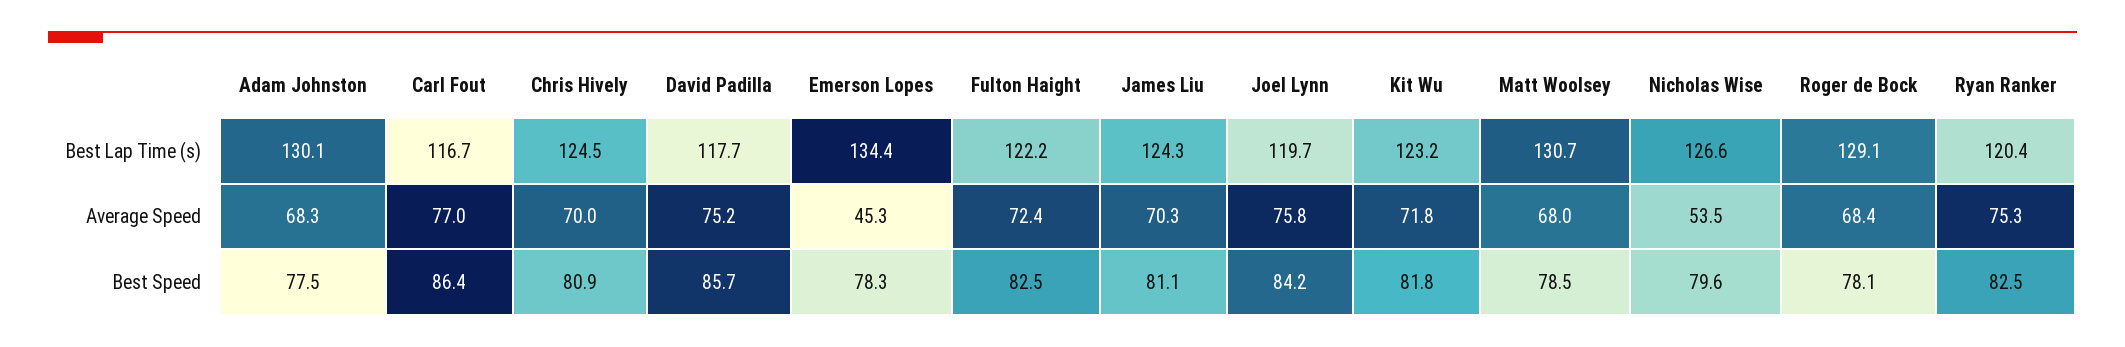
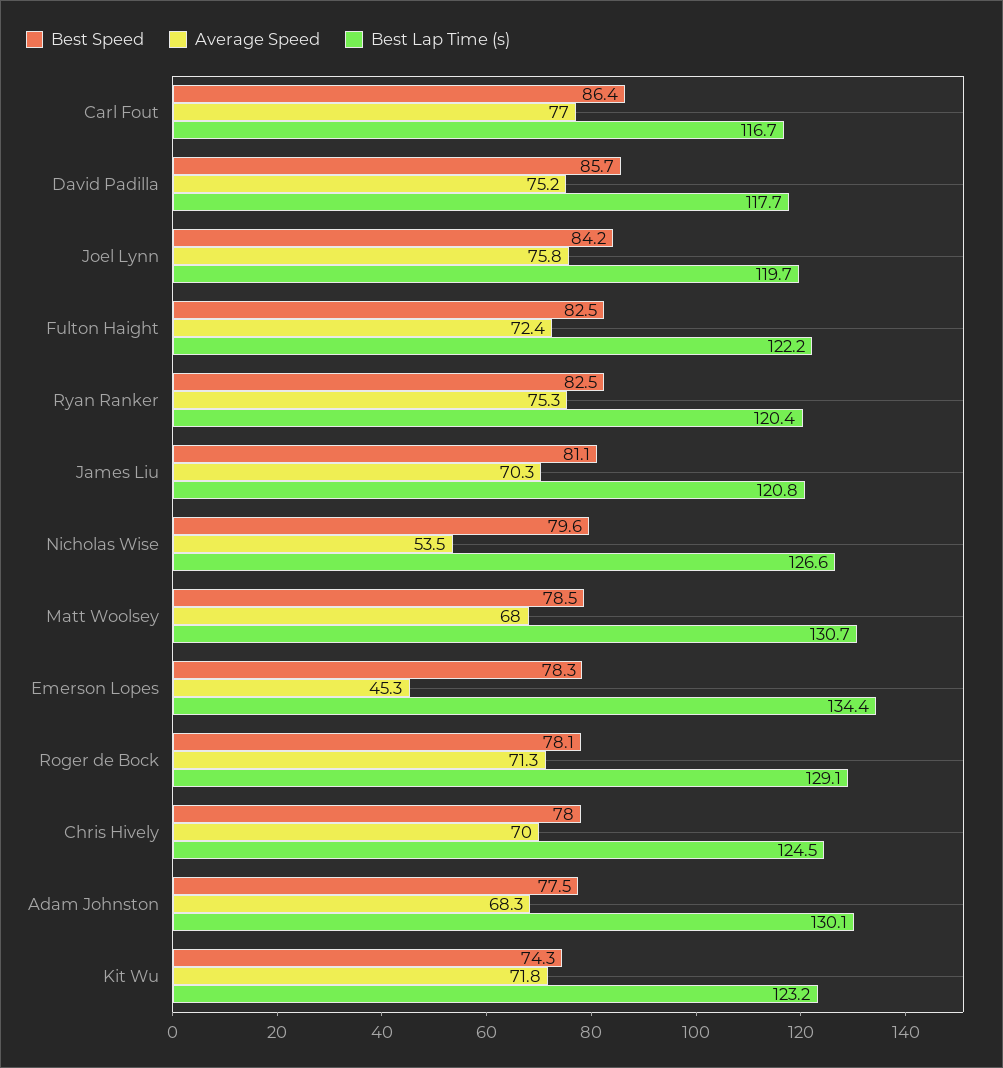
  {
    "Best Lap Time (s)": {
      "Adam Johnston": 130.1,
      "Carl Fout": 116.7,
      "Chris Hively": 124.5,
      "David Padilla": 117.7,
      "Emerson Lopes": 134.4,
      "Fulton Haight": 122.2,
-     "James Liu": 124.3,
+     "James Liu": 120.8,
      "Joel Lynn": 119.7,
      "Kit Wu": 123.2,
      "Matt Woolsey": 130.7,
      "Nicholas Wise": 126.6,
      "Roger de Bock": 129.1,
      "Ryan Ranker": 120.4
    },
    "Average Speed": {
      "Adam Johnston": 68.3,
      "Carl Fout": 77,
      "Chris Hively": 70,
      "David Padilla": 75.2,
      "Emerson Lopes": 45.3,
      "Fulton Haight": 72.4,
      "James Liu": 70.3,
      "Joel Lynn": 75.8,
      "Kit Wu": 71.8,
      "Matt Woolsey": 68,
      "Nicholas Wise": 53.5,
-     "Roger de Bock": 68.4,
+     "Roger de Bock": 71.3,
      "Ryan Ranker": 75.3
    },
    "Best Speed": {
      "Adam Johnston": 77.5,
      "Carl Fout": 86.4,
-     "Chris Hively": 80.9,
+     "Chris Hively": 78,
      "David Padilla": 85.7,
      "Emerson Lopes": 78.3,
      "Fulton Haight": 82.5,
      "James Liu": 81.1,
      "Joel Lynn": 84.2,
-     "Kit Wu": 81.8,
+     "Kit Wu": 74.3,
      "Matt Woolsey": 78.5,
      "Nicholas Wise": 79.6,
      "Roger de Bock": 78.1,
      "Ryan Ranker": 82.5
    }
  }

